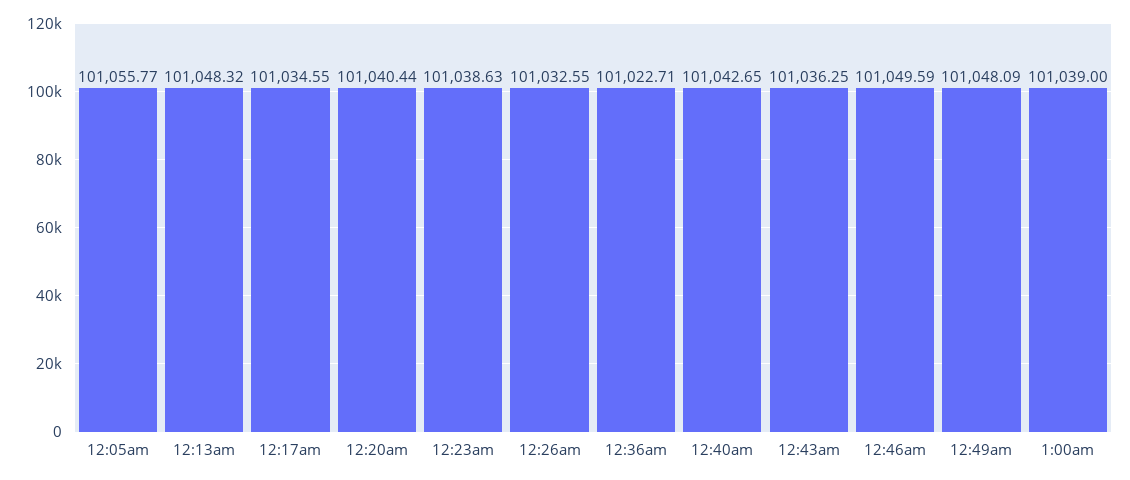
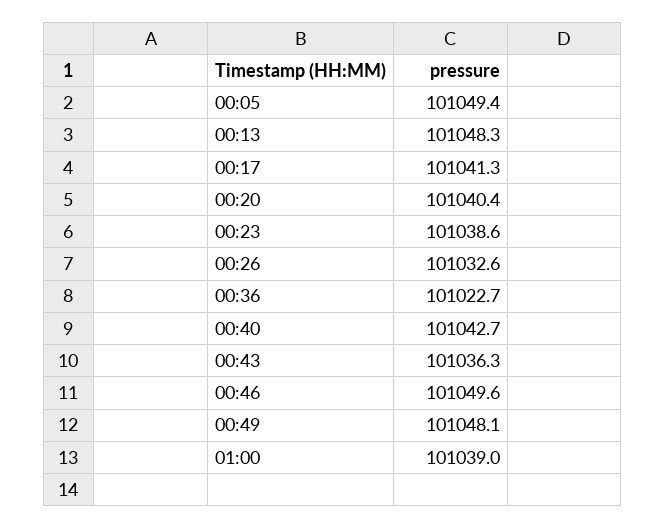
  {
-   "12:05am": 101055.77,
+   "12:05am": 101049.4,
    "12:13am": 101048.32,
-   "12:17am": 101034.55,
+   "12:17am": 101041.3,
    "12:20am": 101040.44,
    "12:23am": 101038.63,
    "12:26am": 101032.55,
    "12:36am": 101022.71,
    "12:40am": 101042.65,
    "12:43am": 101036.25,
    "12:46am": 101049.59,
    "12:49am": 101048.09,
    "1:00am": 101039
  }

